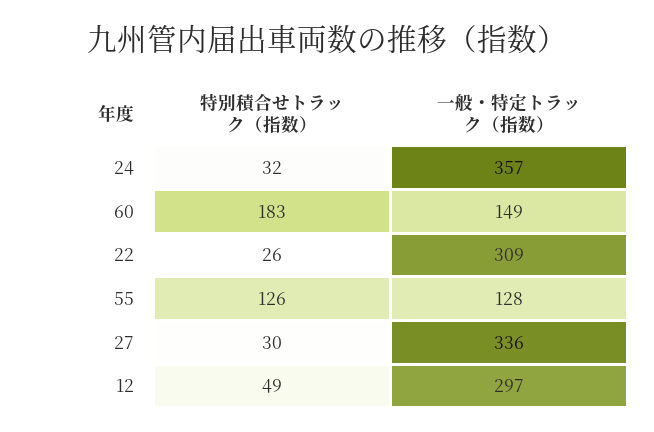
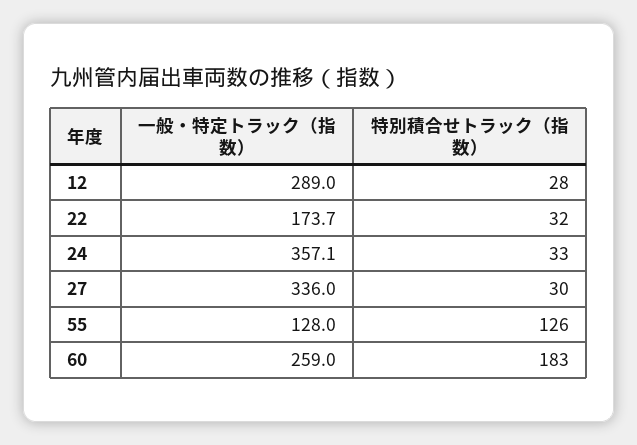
  {
    "特別積合せトラック（指数）": {
-     "24": 32,
+     "24": 33,
      "60": 183,
-     "22": 26,
+     "22": 32,
      "55": 126,
      "27": 30,
-     "12": 49
+     "12": 28
    },
    "一般・特定トラック（指数）": {
      "24": 357.1,
-     "60": 149,
+     "60": 259,
-     "22": 309,
+     "22": 173.7,
      "55": 128,
      "27": 336,
-     "12": 297
+     "12": 289
    }
  }

